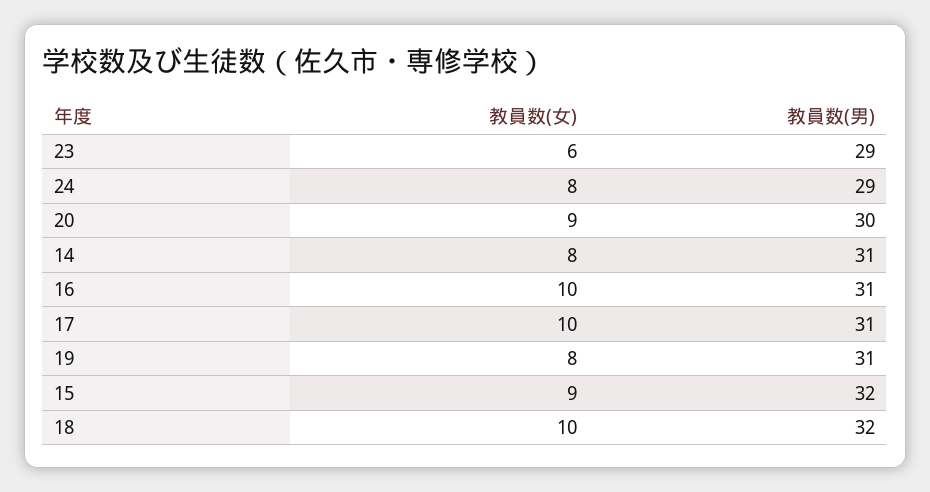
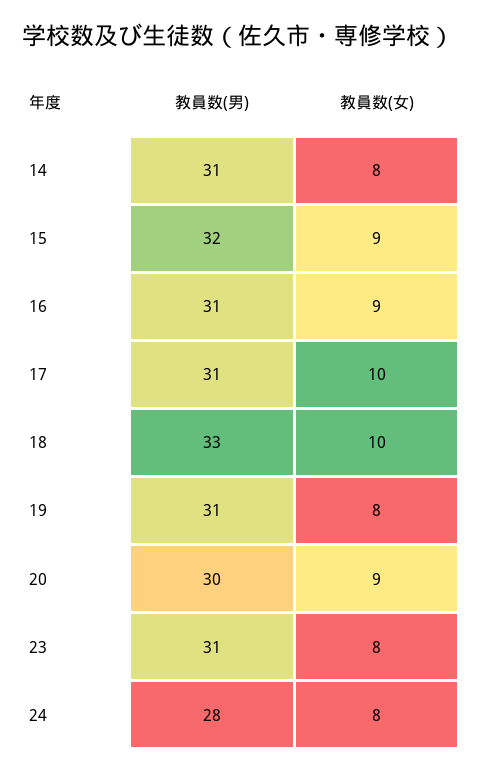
  {
    "教員数(女)": {
-     "23": 6,
+     "23": 8,
      "24": 8,
      "20": 9,
      "14": 8,
-     "16": 10,
+     "16": 9,
      "17": 10,
      "19": 8,
      "15": 9,
      "18": 10
    },
    "教員数(男)": {
-     "23": 29,
+     "23": 31,
-     "24": 29,
+     "24": 28,
      "20": 30,
      "14": 31,
      "16": 31,
      "17": 31,
      "19": 31,
      "15": 32,
-     "18": 32
+     "18": 33
    }
  }

